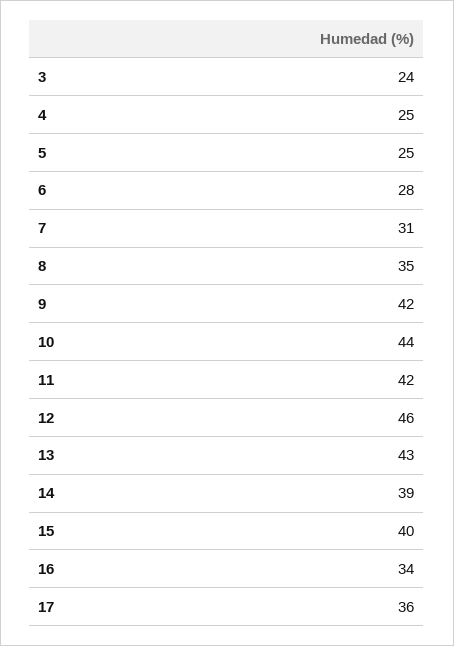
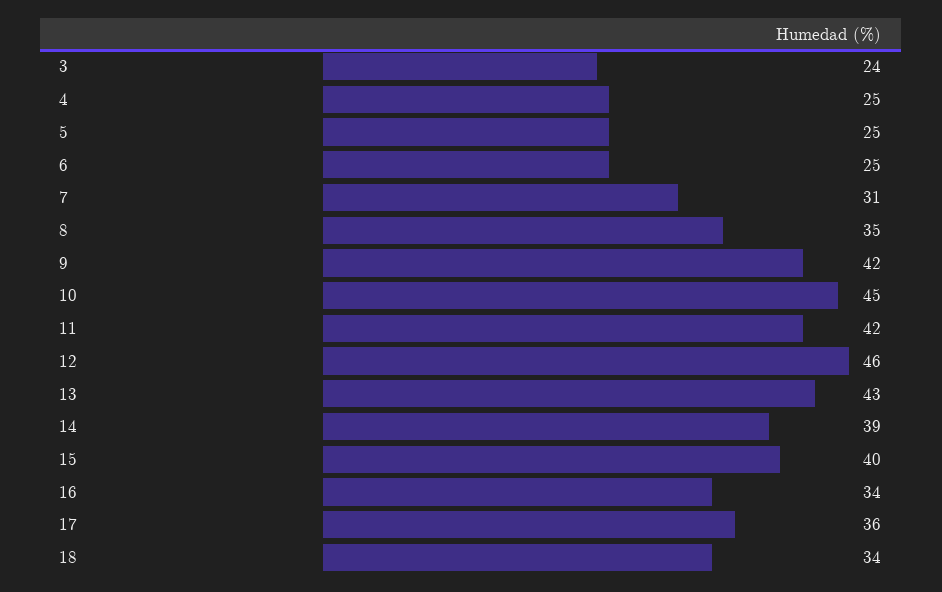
  {
    "3": 24,
    "4": 25,
    "5": 25,
-   "6": 28,
+   "6": 25,
    "7": 31,
    "8": 35,
    "9": 42,
-   "10": 44,
+   "10": 45,
    "11": 42,
    "12": 46,
    "13": 43,
    "14": 39,
    "15": 40,
    "16": 34,
-   "17": 36
+   "17": 36,
+   "18": 34
  }

